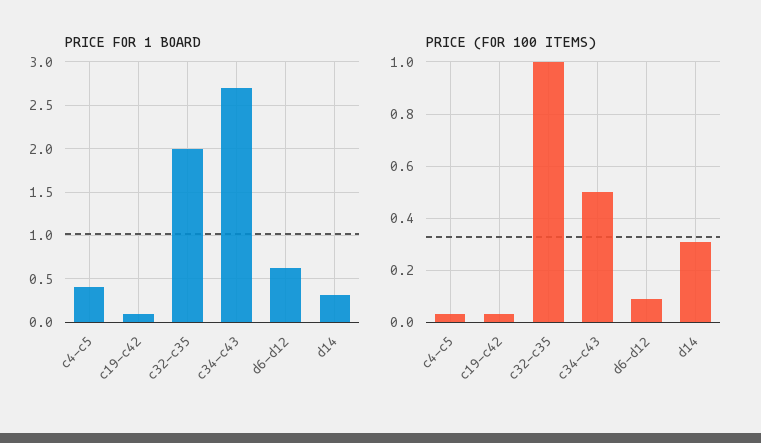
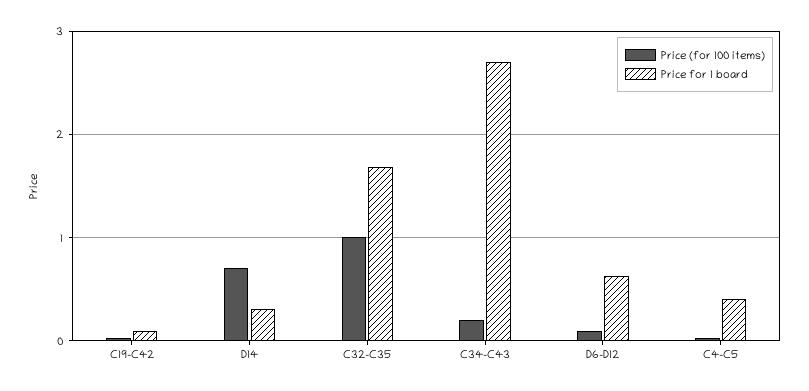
  {
    "PRICE FOR 1 BOARD": {
      "c4-c5": 0.4,
      "c19-c42": 0.1,
-     "c32-c35": 2,
+     "c32-c35": 1.7,
      "c34-c43": 2.7,
      "d6-d12": 0.6,
      "d14": 0.3
    },
    "PRICE (FOR 100 ITEMS)": {
      "c4-c5": 0.05,
      "c19-c42": 0.05,
      "c32-c35": 1,
-     "c34-c43": 0.5,
+     "c34-c43": 0.2,
      "d6-d12": 0.1,
-     "d14": 0.3
+     "d14": 0.7
    }
  }

